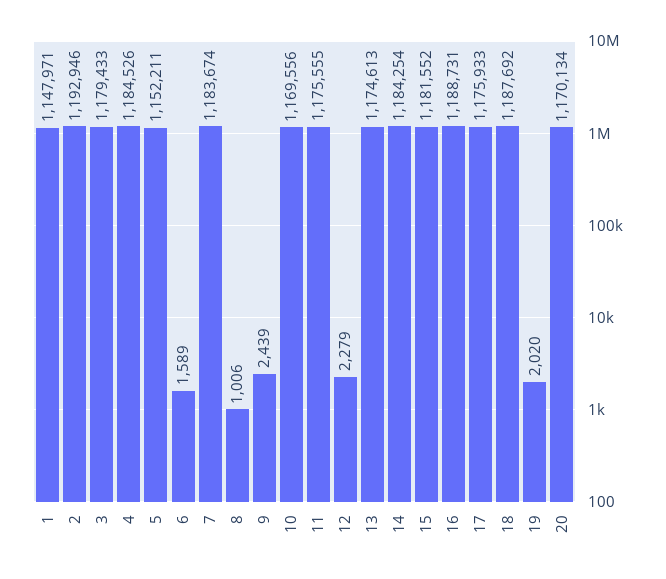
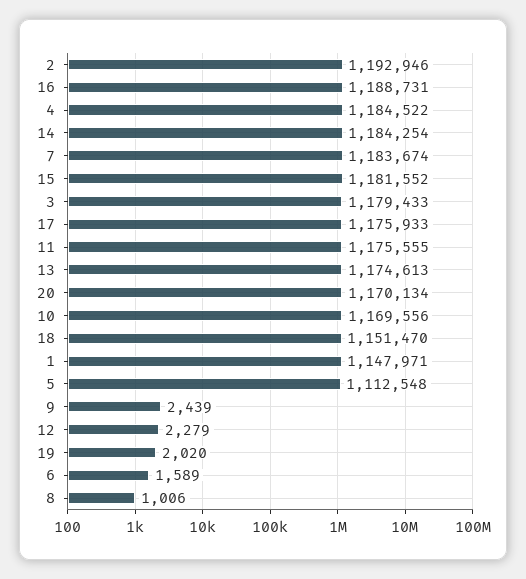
  {
    "1": 1147971,
    "2": 1192946,
    "3": 1179433,
-   "4": 1184526,
+   "4": 1184522,
-   "5": 1152211,
+   "5": 1112548,
    "6": 1589,
    "7": 1183674,
    "8": 1006,
    "9": 2439,
    "10": 1169556,
    "11": 1175555,
    "12": 2279,
    "13": 1174613,
    "14": 1184254,
    "15": 1181552,
    "16": 1188731,
    "17": 1175933,
-   "18": 1187692,
+   "18": 1151470,
    "19": 2020,
    "20": 1170134
  }

